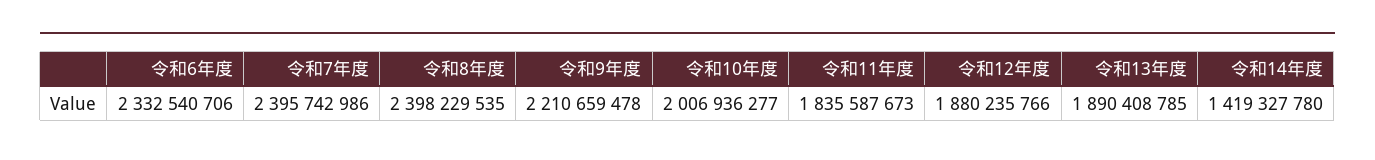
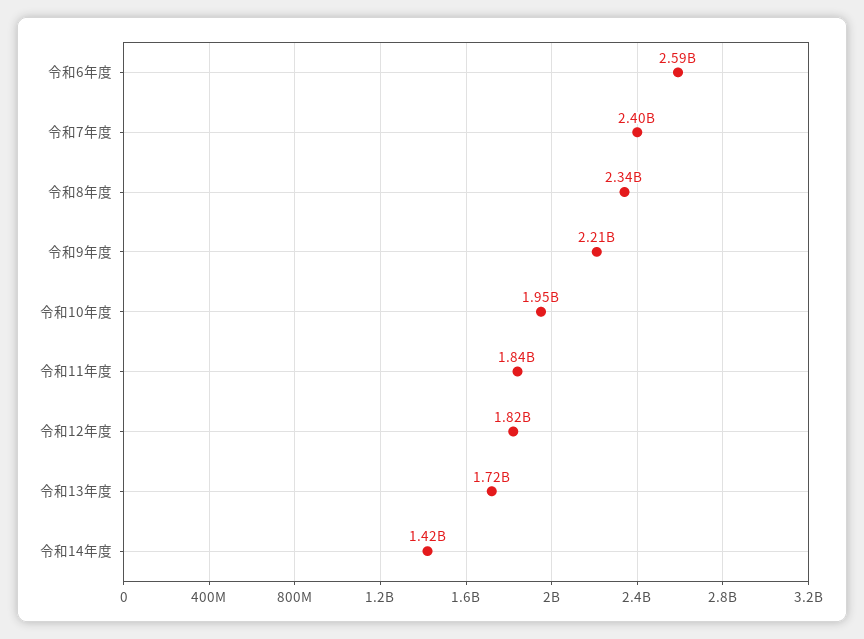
  {
-   "令和6年度": 2332540706,
+   "令和6年度": 2590000000,
    "令和7年度": 2395742986,
-   "令和8年度": 2398229535,
+   "令和8年度": 2340000000,
    "令和9年度": 2210659478,
-   "令和10年度": 2006936277,
+   "令和10年度": 1950000000,
    "令和11年度": 1835587673,
-   "令和12年度": 1880235766,
+   "令和12年度": 1820000000,
-   "令和13年度": 1890408785,
+   "令和13年度": 1720000000,
    "令和14年度": 1419327780
  }

